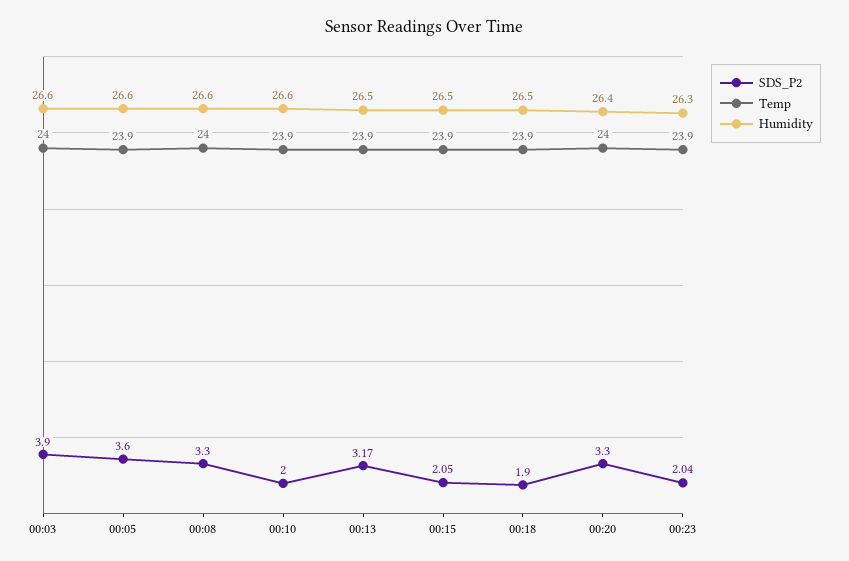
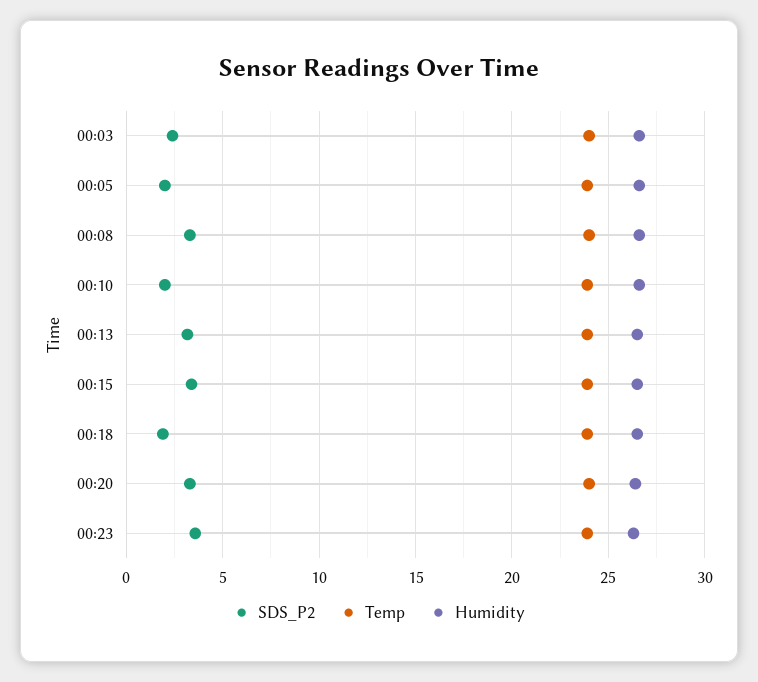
  {
    "SDS_P2": {
-     "00:03": 3.9,
+     "00:03": 2.5,
-     "00:05": 3.6,
+     "00:05": 2,
      "00:08": 3.3,
      "00:10": 2,
      "00:13": 3.17,
-     "00:15": 2.05,
+     "00:15": 3.5,
      "00:18": 1.9,
      "00:20": 3.3,
-     "00:23": 2.04
+     "00:23": 3.5
    },
    "Temp": {
      "00:03": 24,
      "00:05": 23.9,
      "00:08": 24,
      "00:10": 23.9,
      "00:13": 23.9,
      "00:15": 23.9,
      "00:18": 23.9,
      "00:20": 24,
      "00:23": 23.9
    },
    "Humidity": {
      "00:03": 26.6,
      "00:05": 26.6,
      "00:08": 26.6,
      "00:10": 26.6,
      "00:13": 26.5,
      "00:15": 26.5,
      "00:18": 26.5,
      "00:20": 26.4,
      "00:23": 26.3
    }
  }

